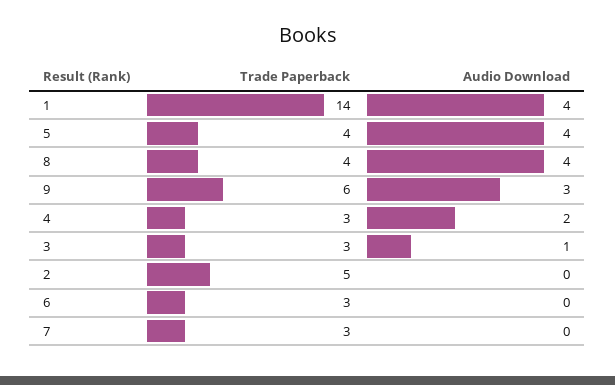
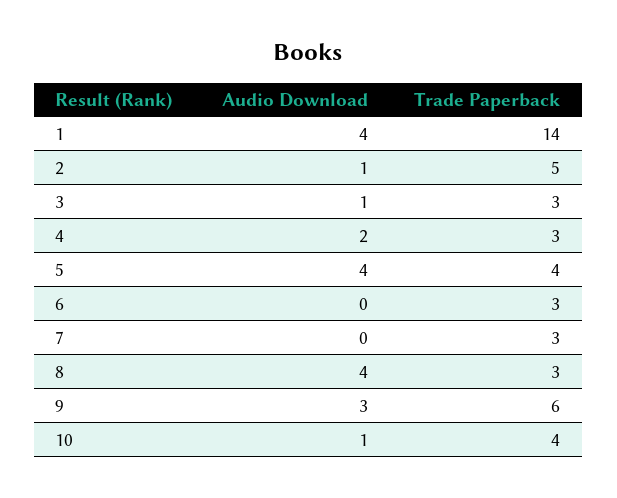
  {
    "Trade Paperback": {
      "1": 14,
      "5": 4,
-     "8": 4,
+     "8": 3,
      "9": 6,
      "4": 3,
      "3": 3,
      "2": 5,
      "6": 3,
-     "7": 3
+     "7": 3,
+     "10": 4
    },
    "Audio Download": {
      "1": 4,
      "5": 4,
      "8": 4,
      "9": 3,
      "4": 2,
      "3": 1,
-     "2": 0,
+     "2": 1,
      "6": 0,
-     "7": 0
+     "7": 0,
+     "10": 1
    }
  }

